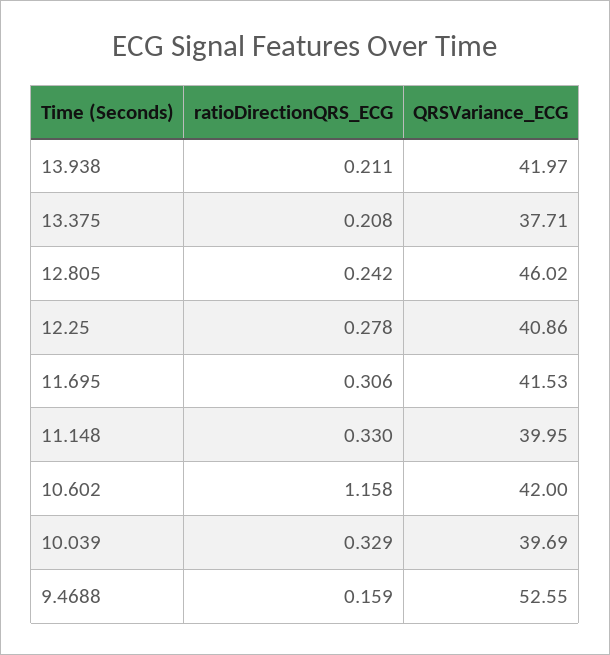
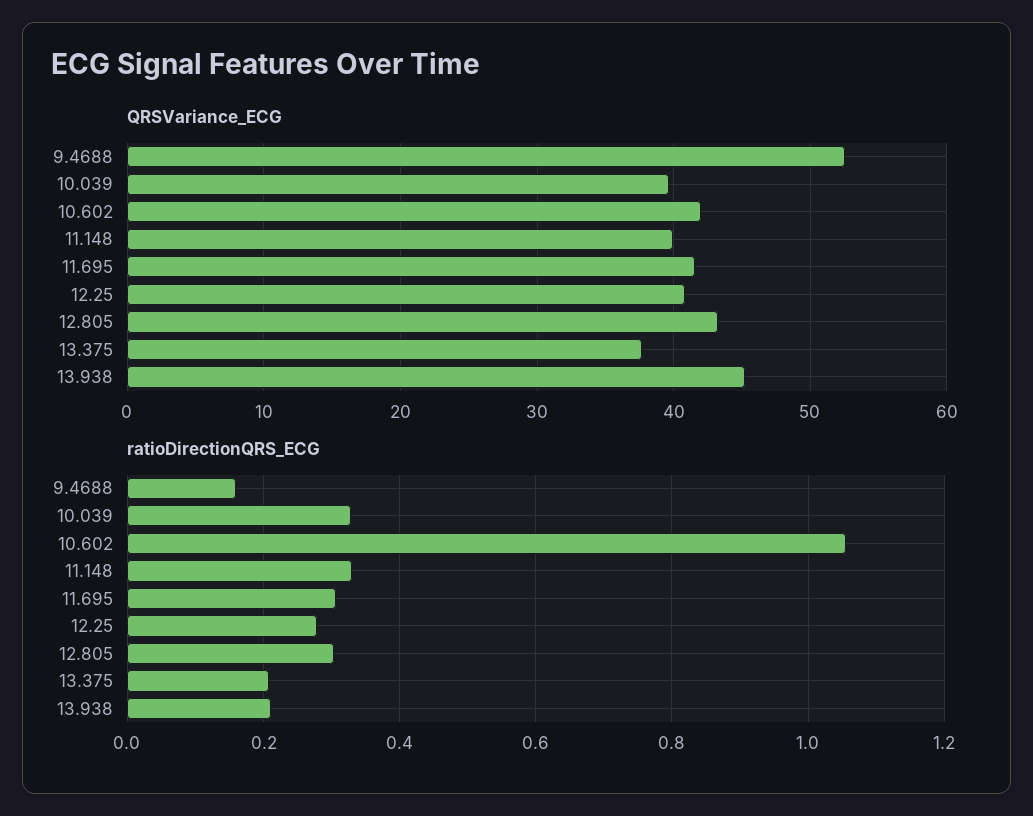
  {
    "ratioDirectionQRS_ECG": {
      "13.938": 0.211,
      "13.375": 0.208,
-     "12.805": 0.242,
+     "12.805": 0.3,
      "12.25": 0.278,
      "11.695": 0.306,
      "11.148": 0.33,
-     "10.602": 1.158,
+     "10.602": 1.06,
      "10.039": 0.329,
      "9.4688": 0.159
    },
    "QRSVariance_ECG": {
-     "13.938": 41.97,
+     "13.938": 45,
      "13.375": 37.71,
-     "12.805": 46.02,
+     "12.805": 43,
      "12.25": 40.86,
      "11.695": 41.53,
      "11.148": 39.95,
      "10.602": 42,
      "10.039": 39.69,
      "9.4688": 52.55
    }
  }

